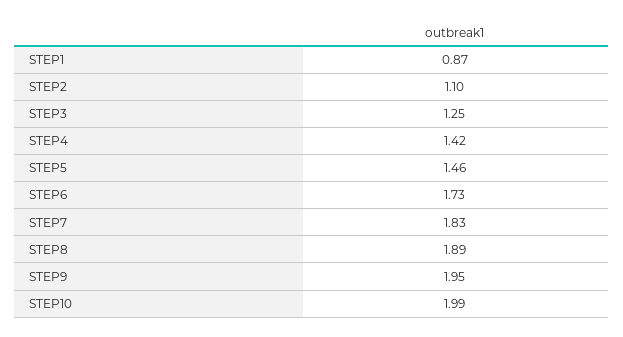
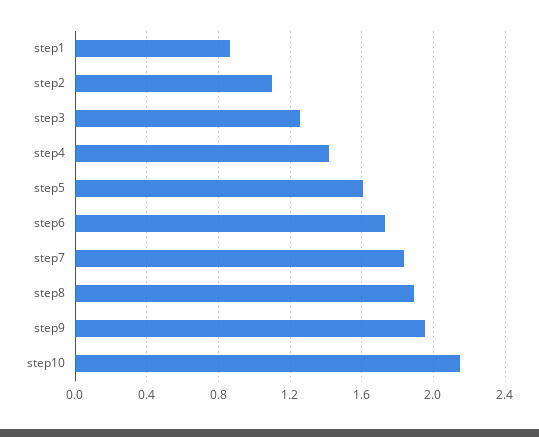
  {
    "STEP1": 0.87,
    "STEP2": 1.1,
    "STEP3": 1.25,
    "STEP4": 1.42,
-   "STEP5": 1.46,
+   "STEP5": 1.6,
    "STEP6": 1.73,
    "STEP7": 1.83,
    "STEP8": 1.89,
    "STEP9": 1.95,
-   "STEP10": 1.99
+   "STEP10": 2.15
  }

